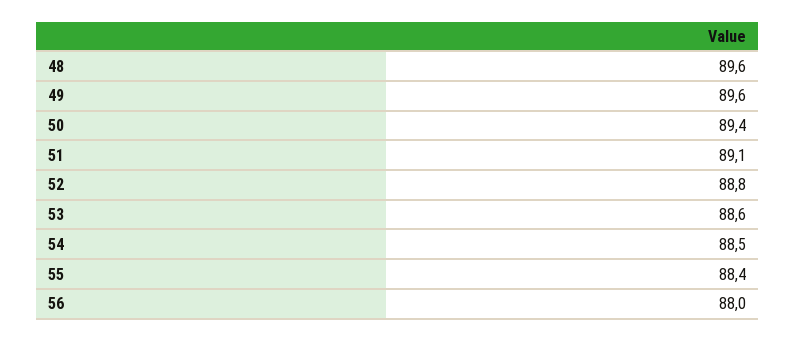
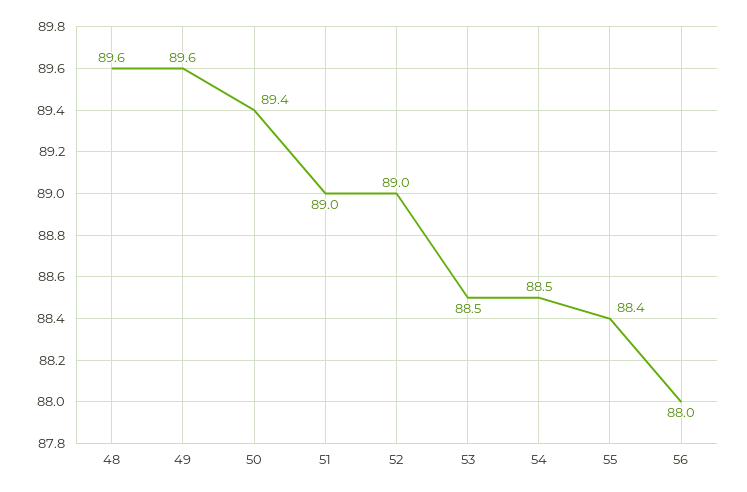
  {
    "48": 89.6,
    "49": 89.6,
    "50": 89.4,
-   "51": 89.1,
+   "51": 89,
-   "52": 88.8,
+   "52": 89,
-   "53": 88.6,
+   "53": 88.5,
    "54": 88.5,
    "55": 88.4,
    "56": 88
  }

